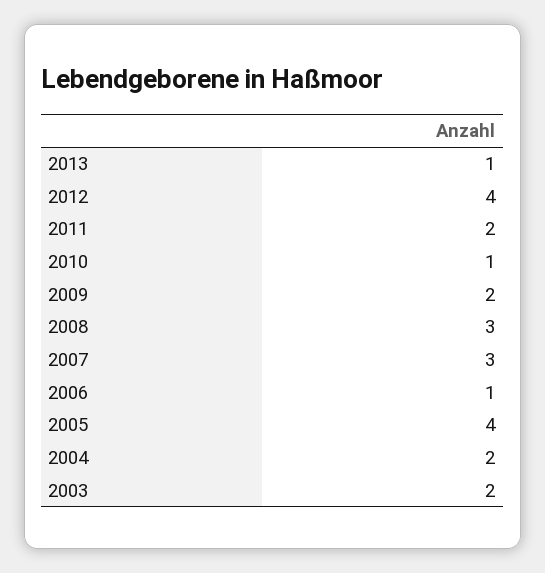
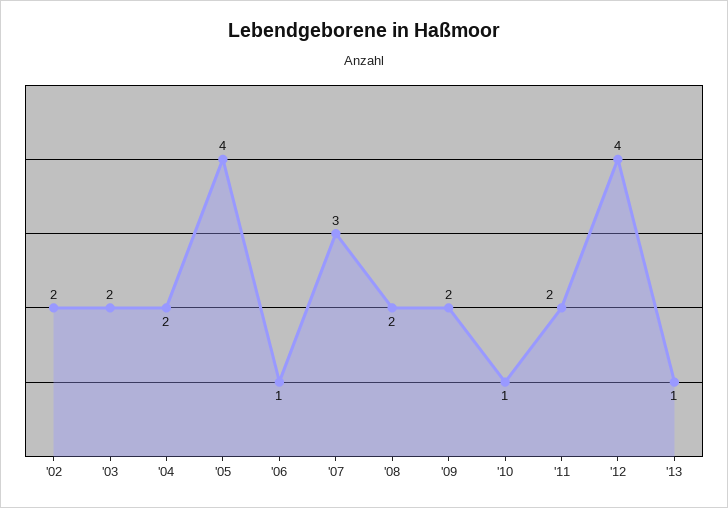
  {
    "2013": 1,
    "2012": 4,
    "2011": 2,
    "2010": 1,
    "2009": 2,
-   "2008": 3,
+   "2008": 2,
    "2007": 3,
    "2006": 1,
    "2005": 4,
    "2004": 2,
-   "2003": 2
+   "2003": 2,
+   "'02": 2
  }

